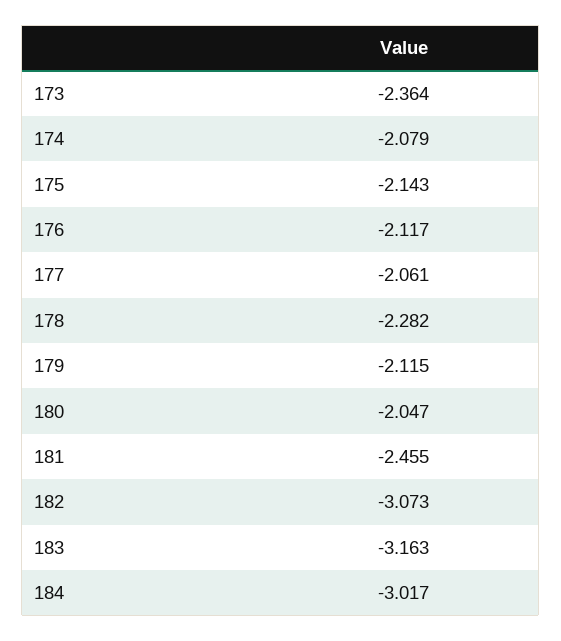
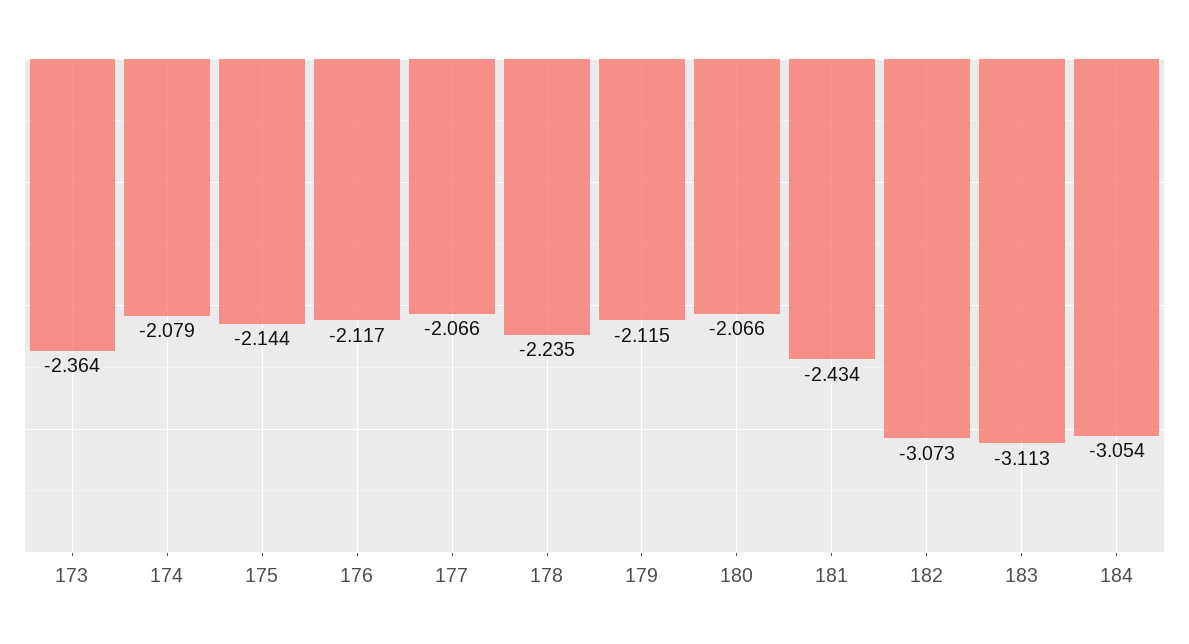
  {
    "173": -2.364,
    "174": -2.079,
-   "175": -2.143,
+   "175": -2.144,
    "176": -2.117,
-   "177": -2.061,
+   "177": -2.066,
-   "178": -2.282,
+   "178": -2.235,
    "179": -2.115,
-   "180": -2.047,
+   "180": -2.066,
-   "181": -2.455,
+   "181": -2.434,
    "182": -3.073,
-   "183": -3.163,
+   "183": -3.113,
-   "184": -3.017
+   "184": -3.054
  }

